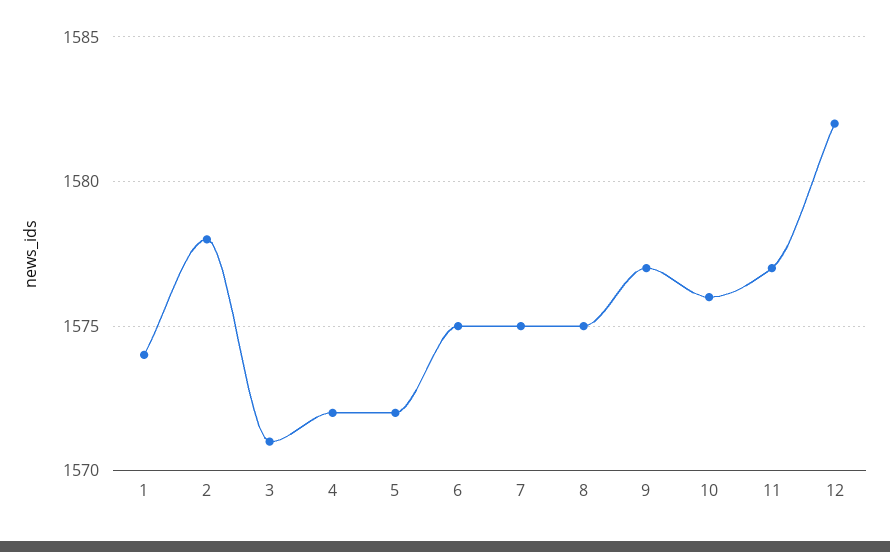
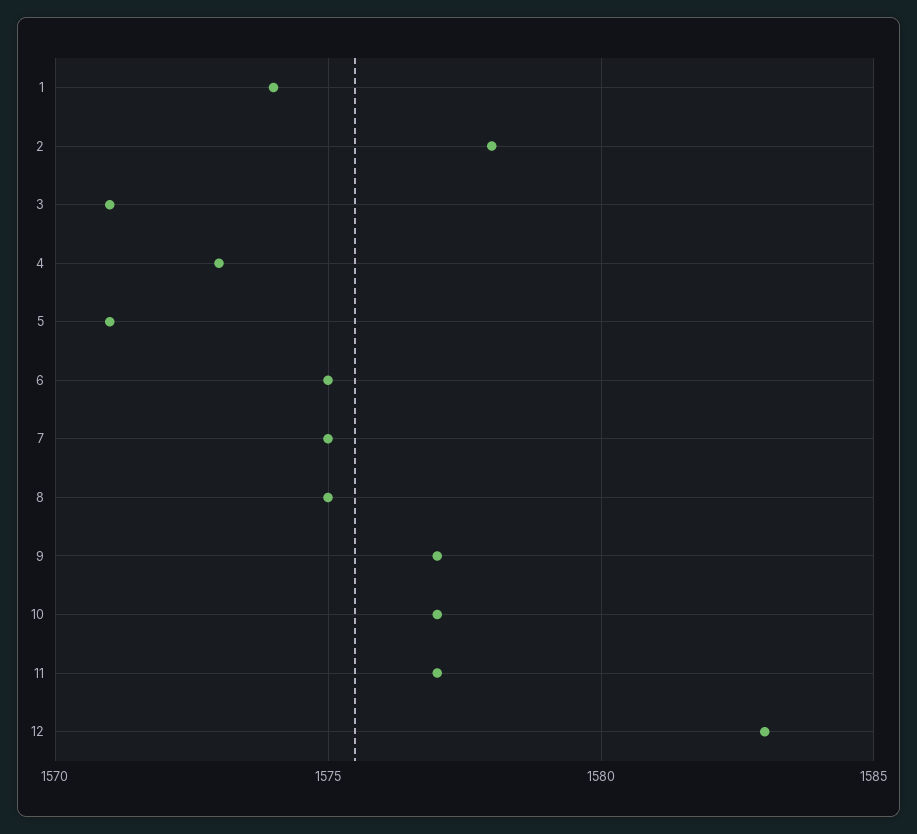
  {
    "1": 1574,
    "2": 1578,
    "3": 1571,
-   "4": 1572,
+   "4": 1573,
-   "5": 1572,
+   "5": 1571,
    "6": 1575,
    "7": 1575,
    "8": 1575,
    "9": 1577,
-   "10": 1576,
+   "10": 1577,
    "11": 1577,
-   "12": 1582
+   "12": 1583
  }

